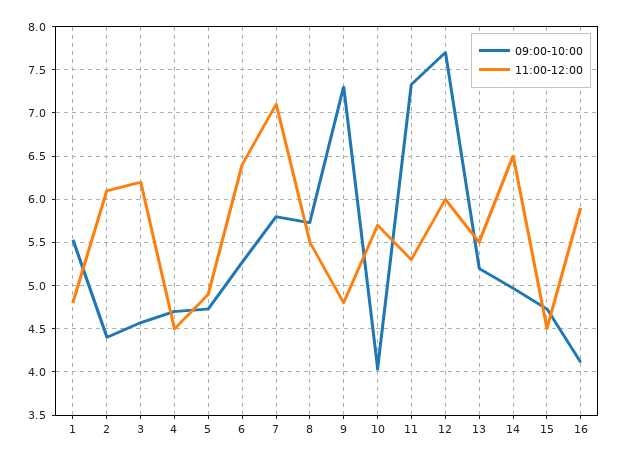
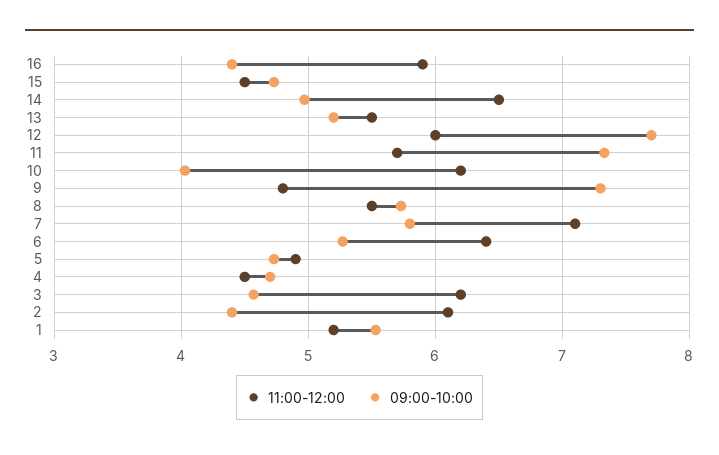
  {
    "09:00-10:00": {
      "1": 5.5,
      "2": 4.4,
      "3": 4.6,
      "4": 4.7,
      "5": 4.7,
      "6": 5.3,
      "7": 5.8,
      "8": 5.7,
      "9": 7.3,
      "10": 4,
      "11": 7.3,
      "12": 7.7,
      "13": 5.2,
      "14": 5,
      "15": 4.7,
-     "16": 4.1
+     "16": 4.4
    },
    "11:00-12:00": {
-     "1": 4.8,
+     "1": 5.2,
      "2": 6.1,
      "3": 6.2,
      "4": 4.5,
      "5": 4.9,
      "6": 6.4,
      "7": 7.1,
      "8": 5.5,
      "9": 4.8,
-     "10": 5.7,
+     "10": 6.2,
-     "11": 5.3,
+     "11": 5.7,
      "12": 6,
      "13": 5.5,
      "14": 6.5,
      "15": 4.5,
      "16": 5.9
    }
  }

